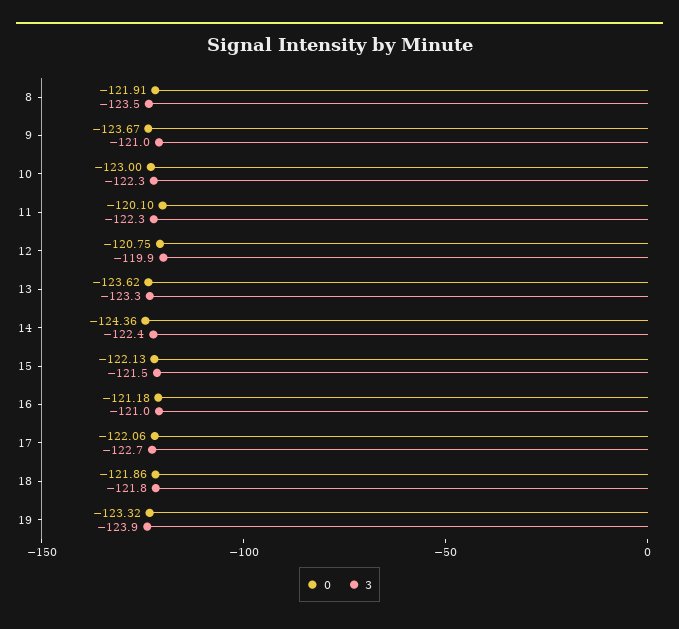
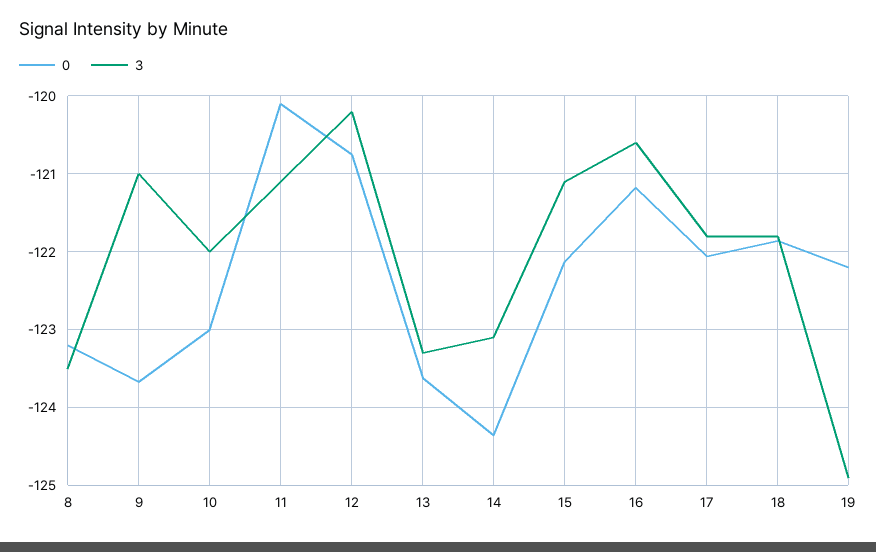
  {
    "0": {
-     "8": -121.91,
+     "8": -123.2,
      "9": -123.67,
      "10": -123,
      "11": -120.1,
      "12": -120.75,
      "13": -123.62,
      "14": -124.36,
      "15": -122.13,
      "16": -121.18,
      "17": -122.06,
      "18": -121.86,
-     "19": -123.32
+     "19": -122.2
    },
    "3": {
      "8": -123.5,
      "9": -121,
-     "10": -122.3,
+     "10": -122,
-     "11": -122.3,
+     "11": -121.1,
-     "12": -119.9,
+     "12": -120.2,
      "13": -123.3,
-     "14": -122.4,
+     "14": -123.1,
-     "15": -121.5,
+     "15": -121.1,
-     "16": -121,
+     "16": -120.6,
-     "17": -122.7,
+     "17": -121.8,
      "18": -121.8,
-     "19": -123.9
+     "19": -124.9
    }
  }

